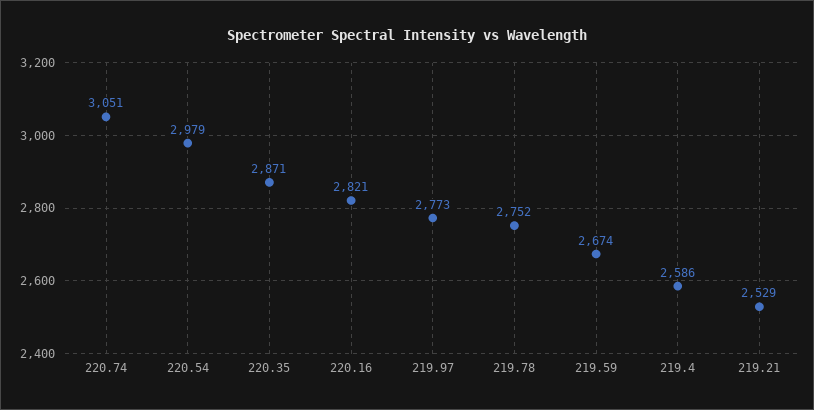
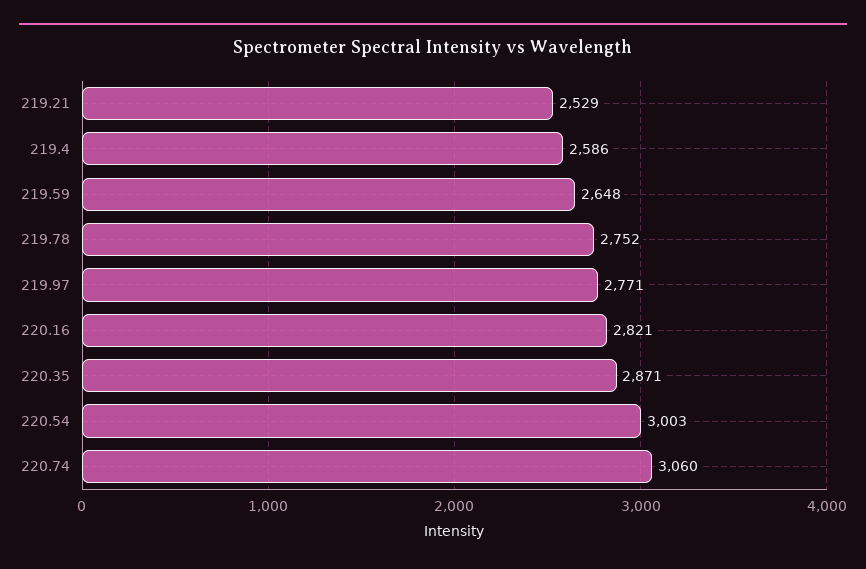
  {
-   "220.74": 3051,
+   "220.74": 3060,
-   "220.54": 2979,
+   "220.54": 3003,
    "220.35": 2871,
    "220.16": 2821,
-   "219.97": 2773,
+   "219.97": 2771,
    "219.78": 2752,
-   "219.59": 2674,
+   "219.59": 2648,
    "219.4": 2586,
    "219.21": 2529
  }

